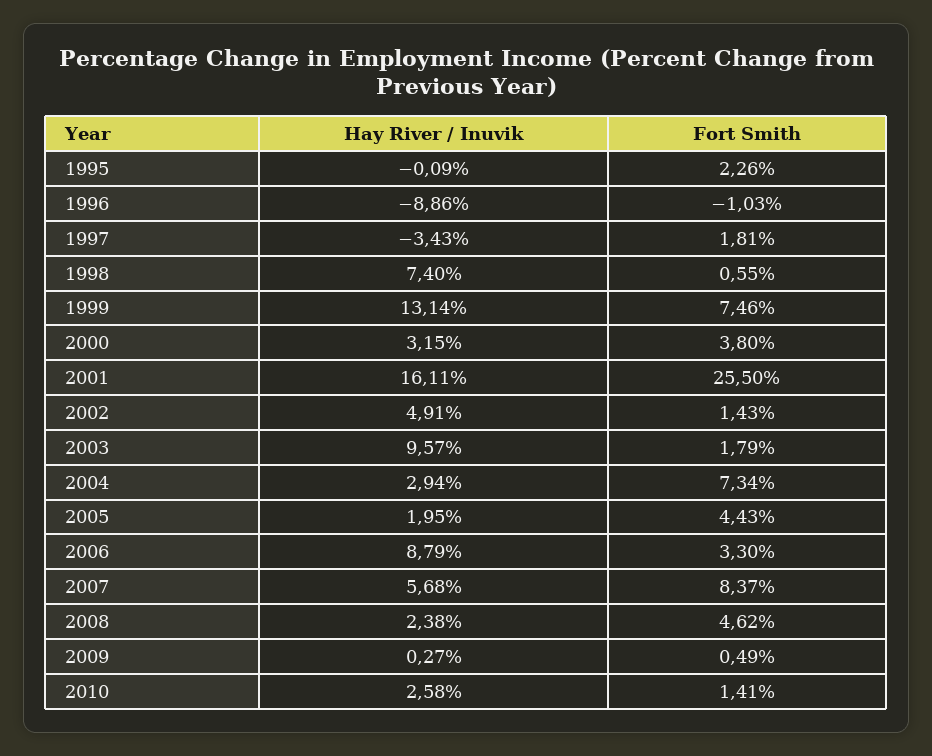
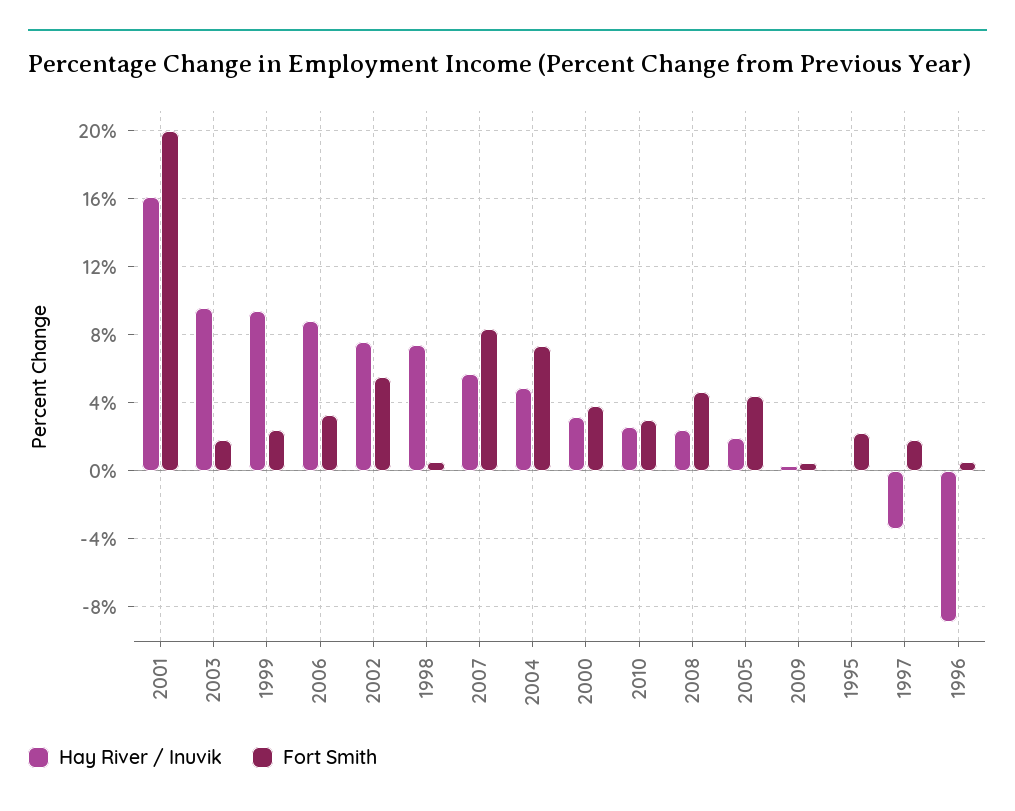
  {
    "Hay River / Inuvik": {
      "1995": -0.09,
      "1996": -8.86,
      "1997": -3.43,
      "1998": 7.4,
-     "1999": 13.14,
+     "1999": 9.5,
      "2000": 3.15,
      "2001": 16.11,
-     "2002": 4.91,
+     "2002": 7.5,
      "2003": 9.57,
-     "2004": 2.94,
+     "2004": 5,
      "2005": 1.95,
      "2006": 8.79,
      "2007": 5.68,
      "2008": 2.38,
      "2009": 0.27,
      "2010": 2.58
    },
    "Fort Smith": {
      "1995": 2.26,
-     "1996": -1.03,
+     "1996": 0.5,
      "1997": 1.81,
      "1998": 0.55,
-     "1999": 7.46,
+     "1999": 2.5,
      "2000": 3.8,
-     "2001": 25.5,
+     "2001": 20,
-     "2002": 1.43,
+     "2002": 5.5,
      "2003": 1.79,
      "2004": 7.34,
      "2005": 4.43,
      "2006": 3.3,
      "2007": 8.37,
      "2008": 4.62,
      "2009": 0.49,
-     "2010": 1.41
+     "2010": 3
    }
  }

